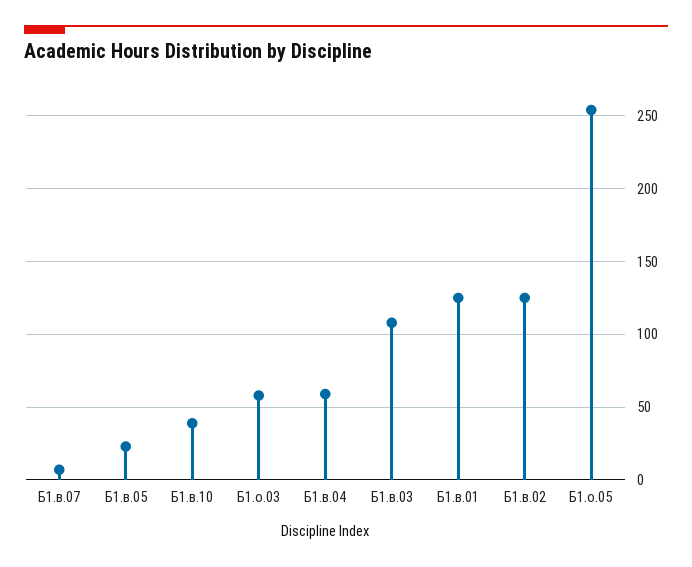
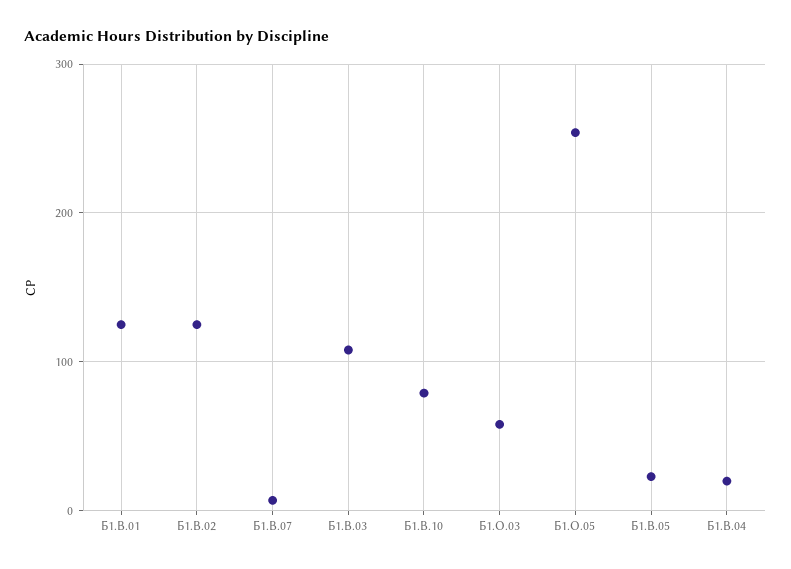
  {
    "Б1.в.07": 5,
    "Б1.в.05": 25,
-   "Б1.в.10": 40,
+   "Б1.в.10": 80,
    "Б1.о.03": 60,
-   "Б1.в.04": 60,
+   "Б1.в.04": 20,
    "Б1.в.03": 110,
    "Б1.в.01": 125,
    "Б1.в.02": 125,
    "Б1.о.05": 255
  }

